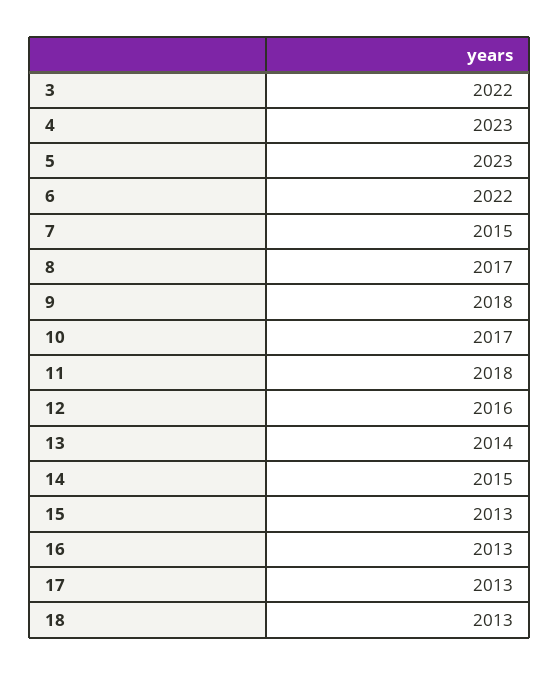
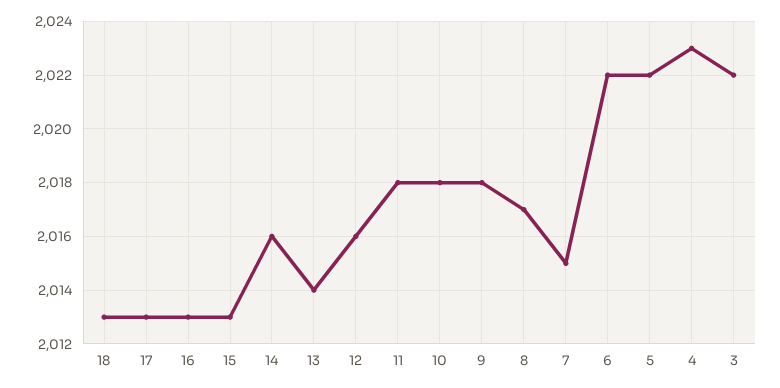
  {
    "3": 2022,
    "4": 2023,
-   "5": 2023,
+   "5": 2022,
    "6": 2022,
    "7": 2015,
    "8": 2017,
    "9": 2018,
-   "10": 2017,
+   "10": 2018,
    "11": 2018,
    "12": 2016,
    "13": 2014,
-   "14": 2015,
+   "14": 2016,
    "15": 2013,
    "16": 2013,
    "17": 2013,
    "18": 2013
  }

